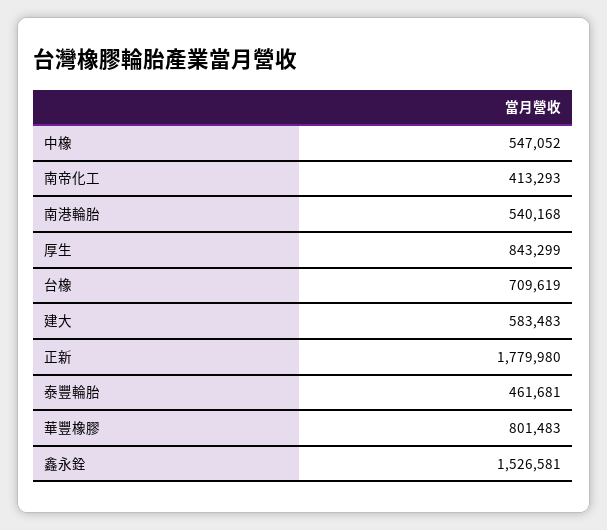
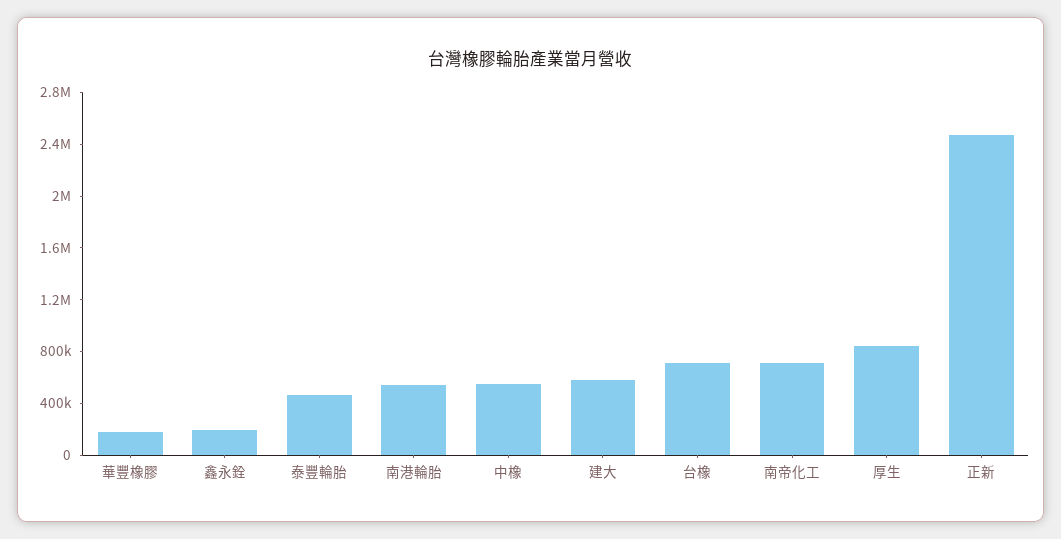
  {
    "中橡": 547052,
-   "南帝化工": 413293,
+   "南帝化工": 700000,
    "南港輪胎": 540168,
    "厚生": 843299,
    "台橡": 709619,
    "建大": 583483,
-   "正新": 1779980,
+   "正新": 2500000,
    "泰豐輪胎": 461681,
-   "華豐橡膠": 801483,
+   "華豐橡膠": 200000,
-   "鑫永銓": 1526581
+   "鑫永銓": 200000
  }

